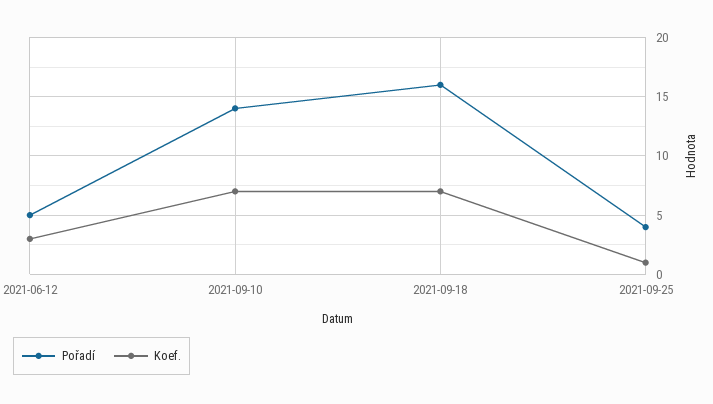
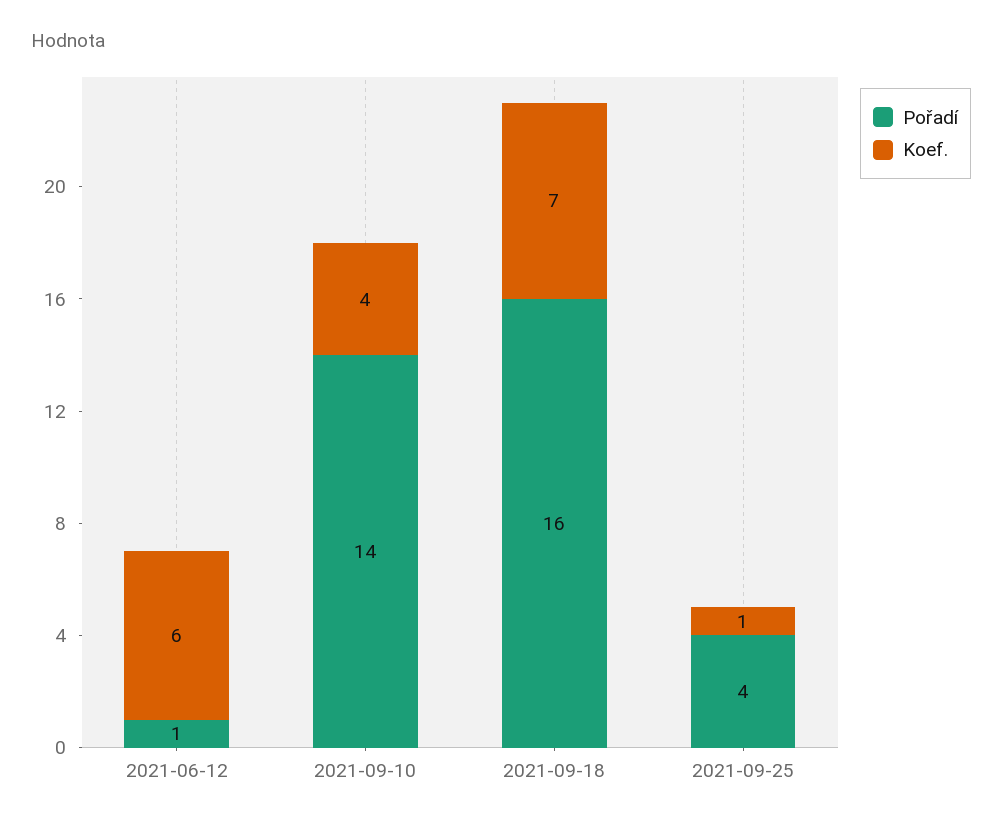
  {
    "Pořadí": {
-     "2021-06-12": 5,
+     "2021-06-12": 1,
      "2021-09-10": 14,
      "2021-09-18": 16,
      "2021-09-25": 4
    },
    "Koef.": {
-     "2021-06-12": 3,
+     "2021-06-12": 6,
-     "2021-09-10": 7,
+     "2021-09-10": 4,
      "2021-09-18": 7,
      "2021-09-25": 1
    }
  }

